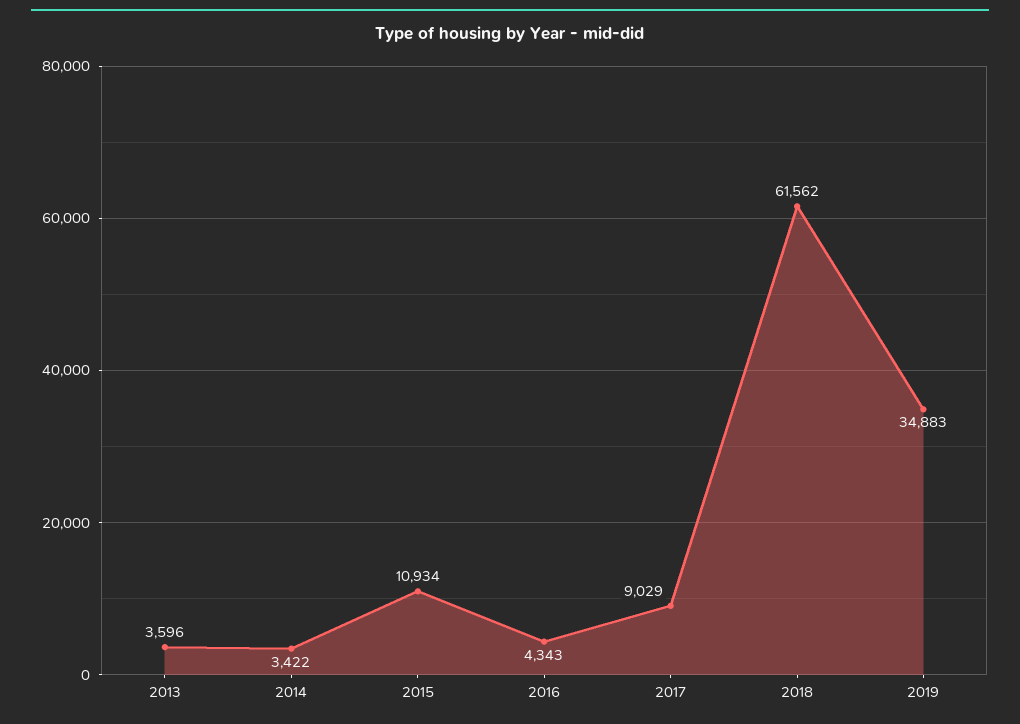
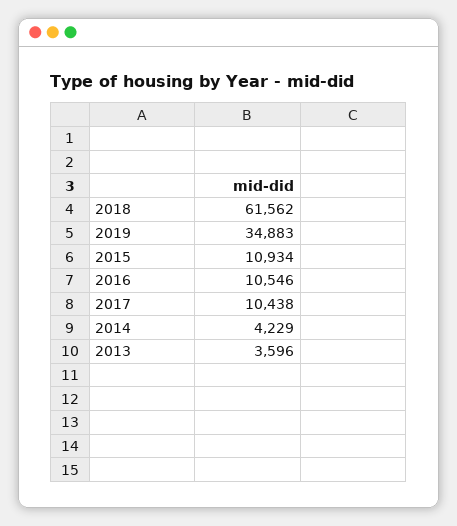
  {
    "2013": 3596,
-   "2014": 3422,
+   "2014": 4229,
    "2015": 10934,
-   "2016": 4343,
+   "2016": 10546,
-   "2017": 9029,
+   "2017": 10438,
    "2018": 61562,
    "2019": 34883
  }

